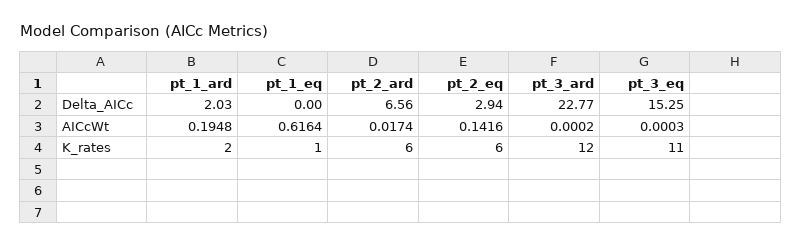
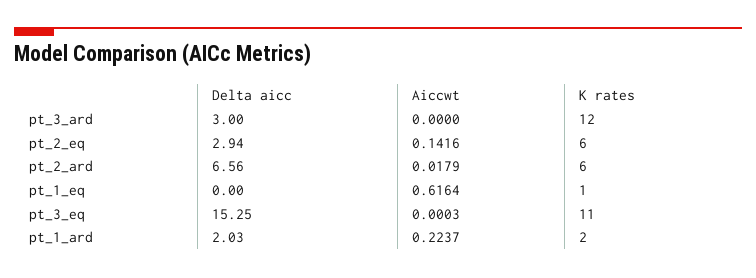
  {
    "pt_1_ard": {
      "Delta_AICc": 2.03,
-     "AICcWt": 0.1948,
+     "AICcWt": 0.2237,
      "K_rates": 2
    },
    "pt_1_eq": {
      "Delta_AICc": 0,
      "AICcWt": 0.6164,
      "K_rates": 1
    },
    "pt_2_ard": {
      "Delta_AICc": 6.56,
-     "AICcWt": 0.0174,
+     "AICcWt": 0.0179,
      "K_rates": 6
    },
    "pt_2_eq": {
      "Delta_AICc": 2.94,
      "AICcWt": 0.1416,
      "K_rates": 6
    },
    "pt_3_ard": {
-     "Delta_AICc": 22.77,
+     "Delta_AICc": 3,
-     "AICcWt": 0.0002,
+     "AICcWt": 0,
      "K_rates": 12
    },
    "pt_3_eq": {
      "Delta_AICc": 15.25,
      "AICcWt": 0.0003,
      "K_rates": 11
    }
  }

